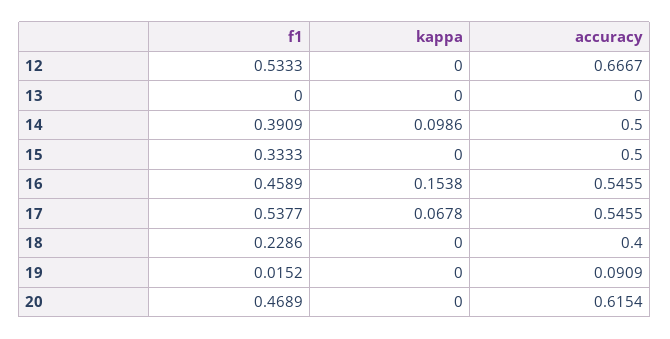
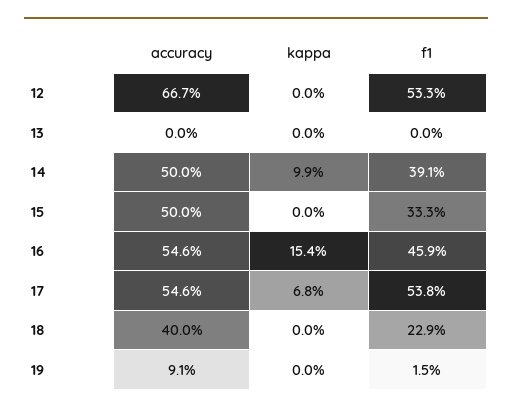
  {
    "f1": {
      "12": 0.5333,
      "13": 0,
      "14": 0.3909,
      "15": 0.3333,
      "16": 0.4589,
      "17": 0.5377,
      "18": 0.2286,
-     "19": 0.0152,
+     "19": 0.0152
-     "20": 0.4689
    },
    "kappa": {
      "12": 0,
      "13": 0,
      "14": 0.0986,
      "15": 0,
      "16": 0.1538,
      "17": 0.0678,
      "18": 0,
-     "19": 0,
+     "19": 0
-     "20": 0
    },
    "accuracy": {
      "12": 0.6667,
      "13": 0,
      "14": 0.5,
      "15": 0.5,
      "16": 0.5455,
      "17": 0.5455,
      "18": 0.4,
-     "19": 0.0909,
+     "19": 0.0909
-     "20": 0.6154
    }
  }

